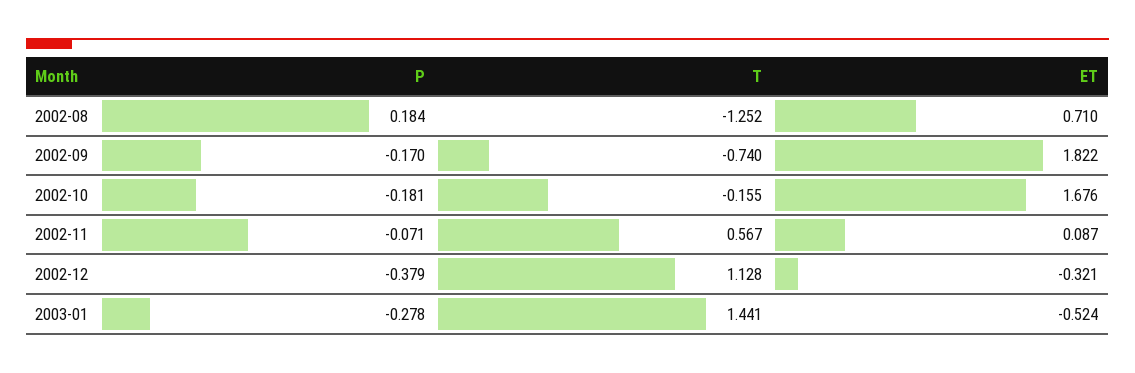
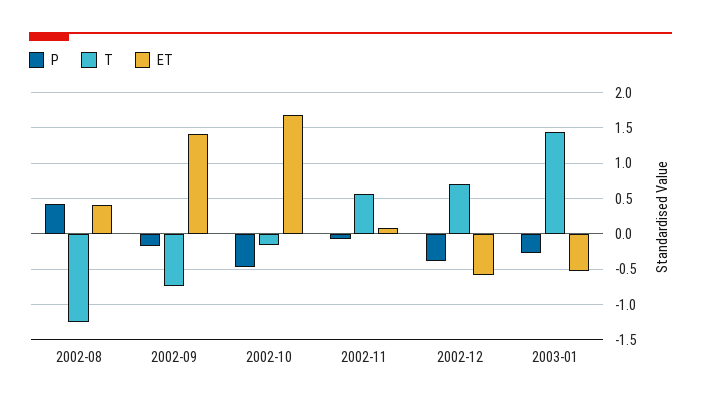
  {
    "P": {
-     "2002-08": 0.184,
+     "2002-08": 0.4,
      "2002-09": -0.17,
-     "2002-10": -0.181,
+     "2002-10": -0.5,
      "2002-11": -0.071,
      "2002-12": -0.379,
      "2003-01": -0.278
    },
    "T": {
      "2002-08": -1.252,
      "2002-09": -0.74,
      "2002-10": -0.155,
      "2002-11": 0.567,
-     "2002-12": 1.128,
+     "2002-12": 0.7,
      "2003-01": 1.441
    },
    "ET": {
-     "2002-08": 0.71,
+     "2002-08": 0.4,
-     "2002-09": 1.822,
+     "2002-09": 1.4,
      "2002-10": 1.676,
      "2002-11": 0.087,
-     "2002-12": -0.321,
+     "2002-12": -0.6,
      "2003-01": -0.524
    }
  }

